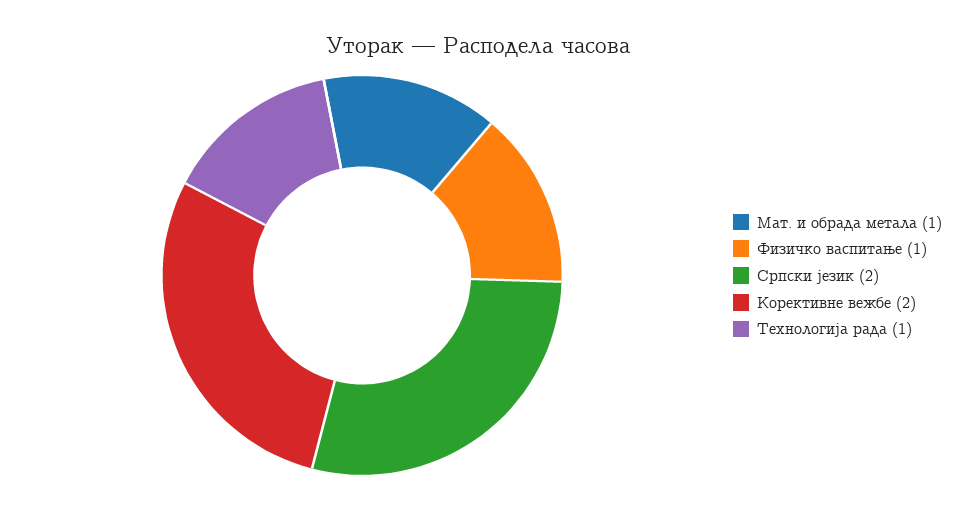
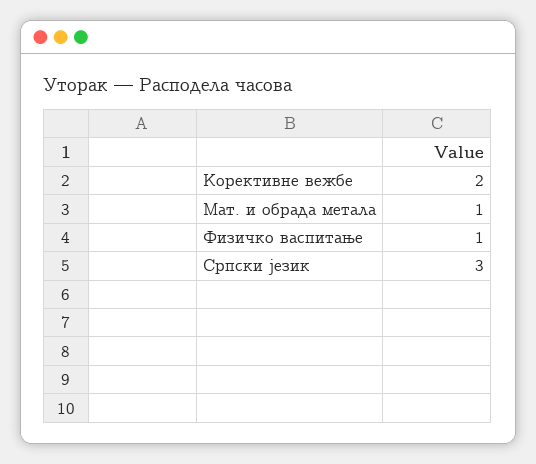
  {
    "Мат. и обрада метала": 1,
    "Физичко васпитање": 1,
-   "Српски језик": 2,
+   "Српски језик": 3,
-   "Корективне вежбе": 2,
+   "Корективне вежбе": 2
-   "Технологија рада": 1
  }

